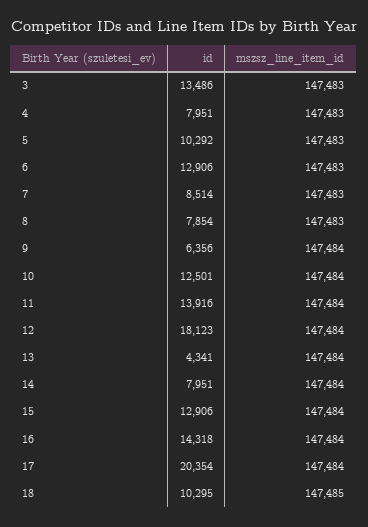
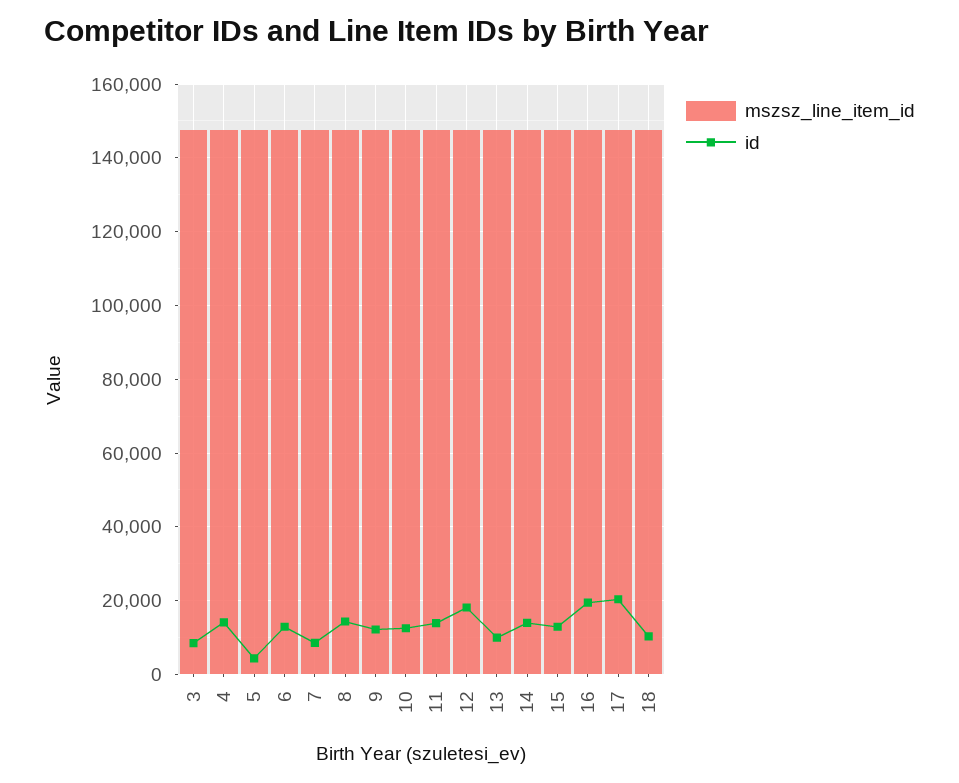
  {
    "id": {
-     "3": 13486,
+     "3": 8000,
-     "4": 7951,
+     "4": 14000,
-     "5": 10292,
+     "5": 4000,
      "6": 12906,
      "7": 8514,
-     "8": 7854,
+     "8": 14000,
-     "9": 6356,
+     "9": 12000,
      "10": 12501,
      "11": 13916,
      "12": 18123,
-     "13": 4341,
+     "13": 10000,
-     "14": 7951,
+     "14": 14000,
      "15": 12906,
-     "16": 14318,
+     "16": 20000,
      "17": 20354,
      "18": 10295
    },
    "mszsz_line_item_id": {
      "3": 147483,
      "4": 147483,
      "5": 147483,
      "6": 147483,
      "7": 147483,
      "8": 147483,
      "9": 147484,
      "10": 147484,
      "11": 147484,
      "12": 147484,
      "13": 147484,
      "14": 147484,
      "15": 147484,
      "16": 147484,
      "17": 147484,
      "18": 147485
    }
  }

